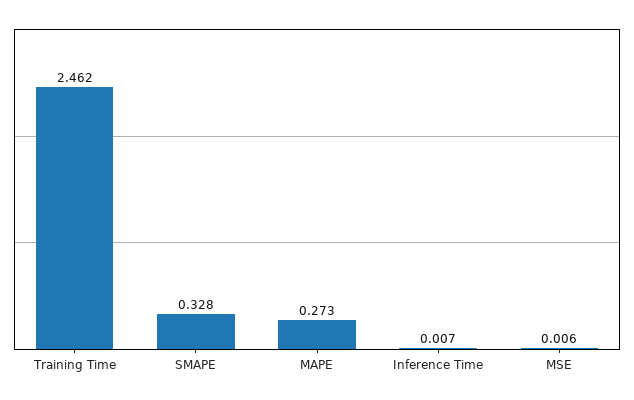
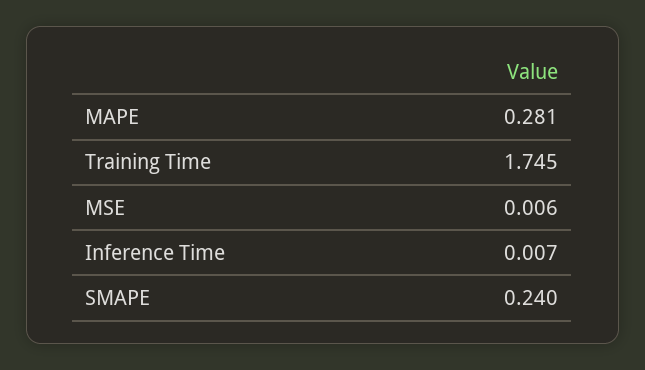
  {
-   "Training Time": 2.462,
+   "Training Time": 1.745,
-   "SMAPE": 0.328,
+   "SMAPE": 0.24,
-   "MAPE": 0.273,
+   "MAPE": 0.281,
    "Inference Time": 0.007,
    "MSE": 0.006
  }

